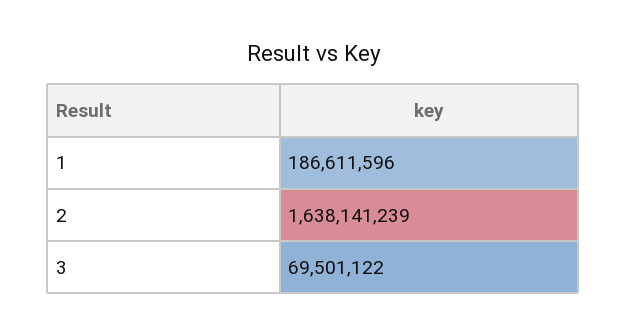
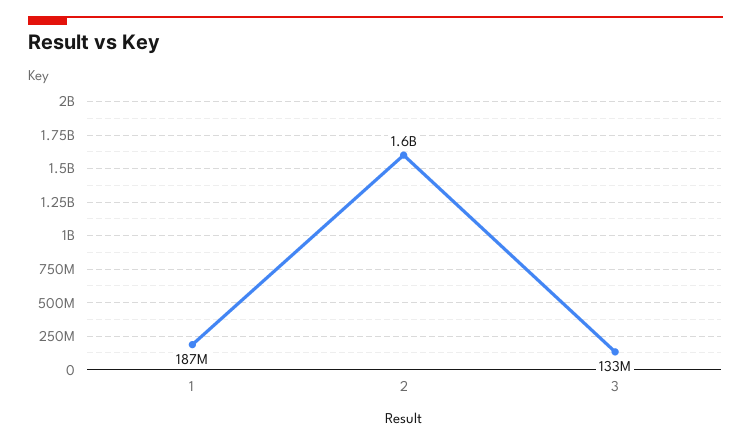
  {
    "1": 186611596,
    "2": 1638141239,
-   "3": 69501122
+   "3": 133000000
  }

